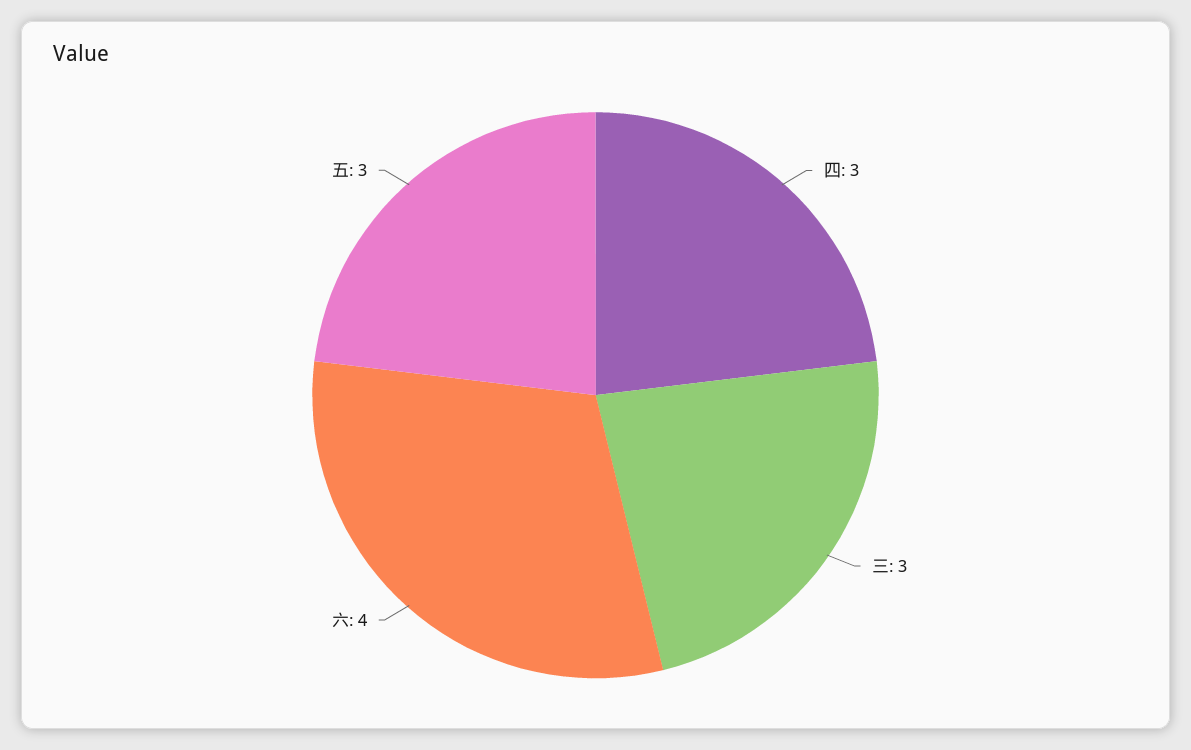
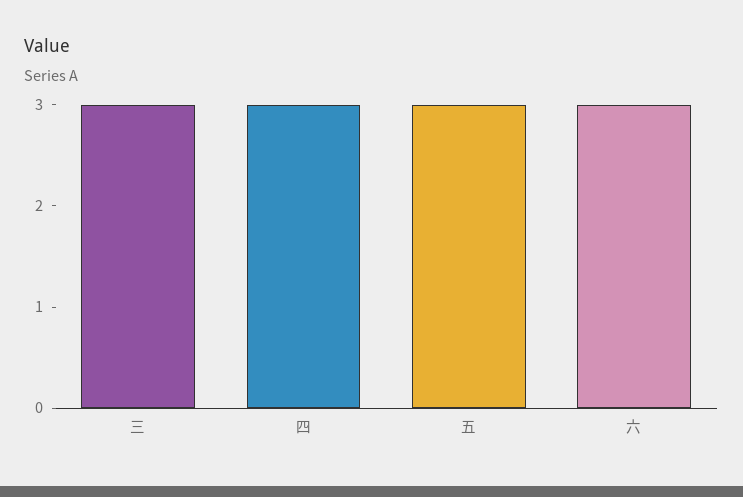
  {
    "四": 3,
    "三": 3,
-   "六": 4,
+   "六": 3,
    "五": 3
  }

